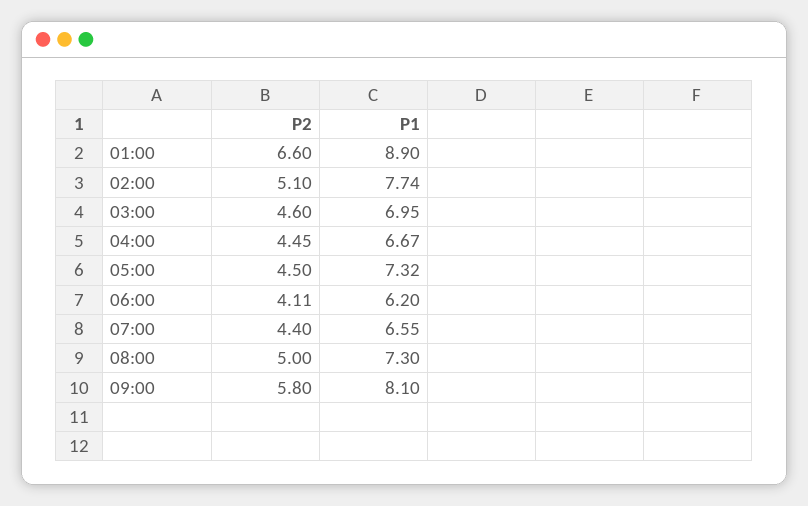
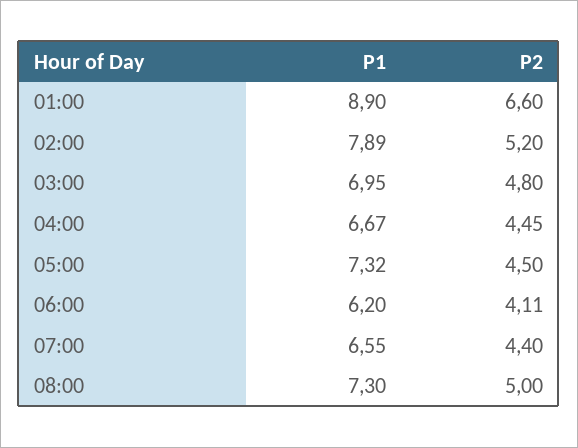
  {
    "P2": {
      "01:00": 6.6,
-     "02:00": 5.1,
+     "02:00": 5.2,
-     "03:00": 4.6,
+     "03:00": 4.8,
      "04:00": 4.45,
      "05:00": 4.5,
      "06:00": 4.11,
      "07:00": 4.4,
-     "08:00": 5,
+     "08:00": 5
-     "09:00": 5.8
    },
    "P1": {
      "01:00": 8.9,
-     "02:00": 7.74,
+     "02:00": 7.89,
      "03:00": 6.95,
      "04:00": 6.67,
      "05:00": 7.32,
      "06:00": 6.2,
      "07:00": 6.55,
-     "08:00": 7.3,
+     "08:00": 7.3
-     "09:00": 8.1
    }
  }

